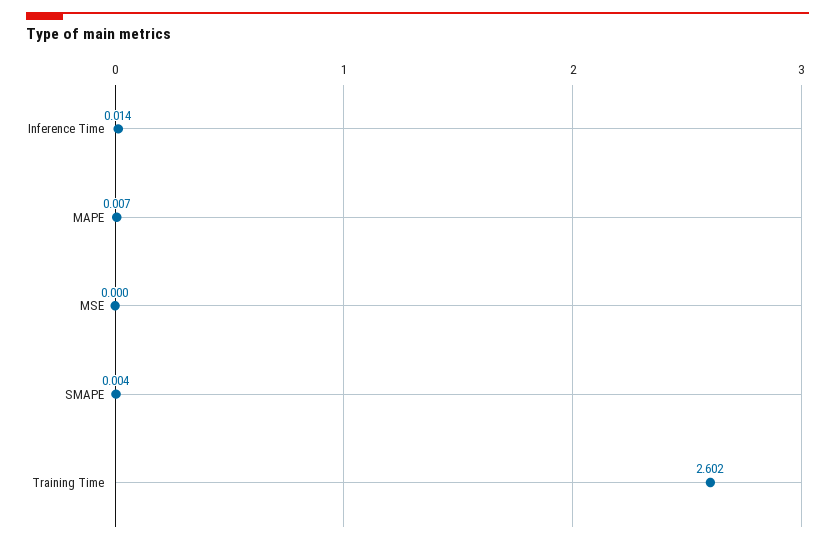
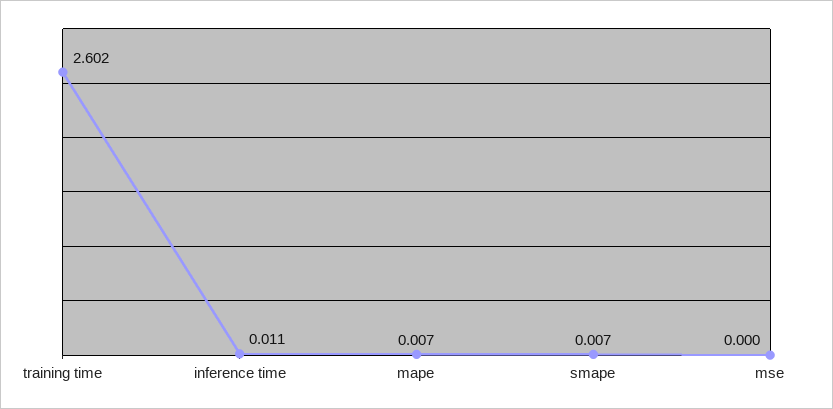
  {
-   "Inference Time": 0.014,
+   "Inference Time": 0.011,
    "MAPE": 0.007,
    "MSE": 0,
-   "SMAPE": 0.004,
+   "SMAPE": 0.007,
    "Training Time": 2.602
  }

